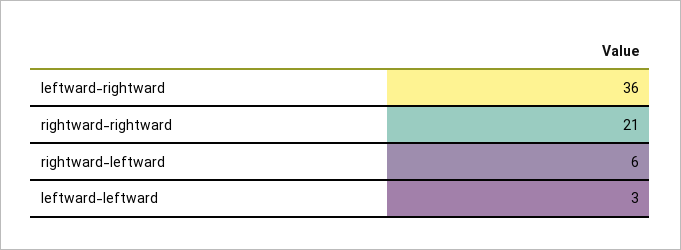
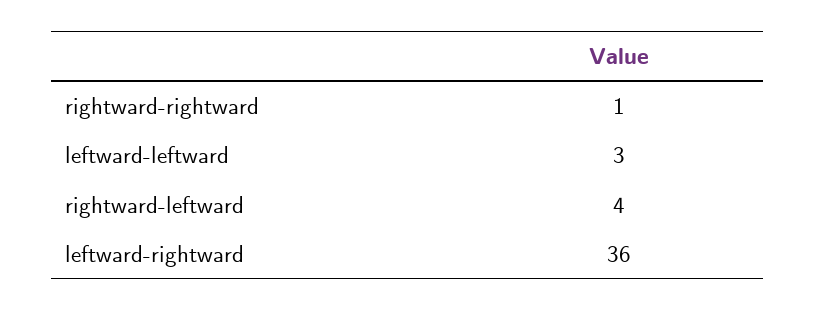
  {
    "leftward-rightward": 36,
-   "rightward-rightward": 21,
+   "rightward-rightward": 1,
-   "rightward-leftward": 6,
+   "rightward-leftward": 4,
    "leftward-leftward": 3
  }

